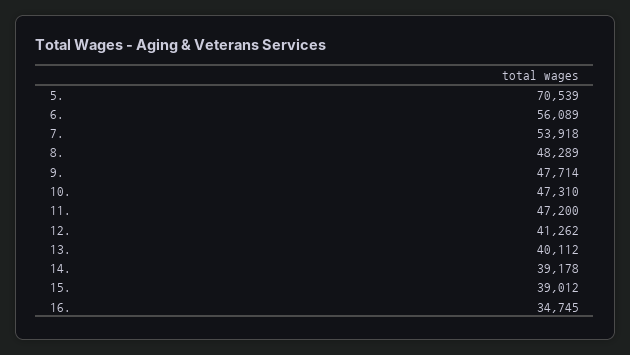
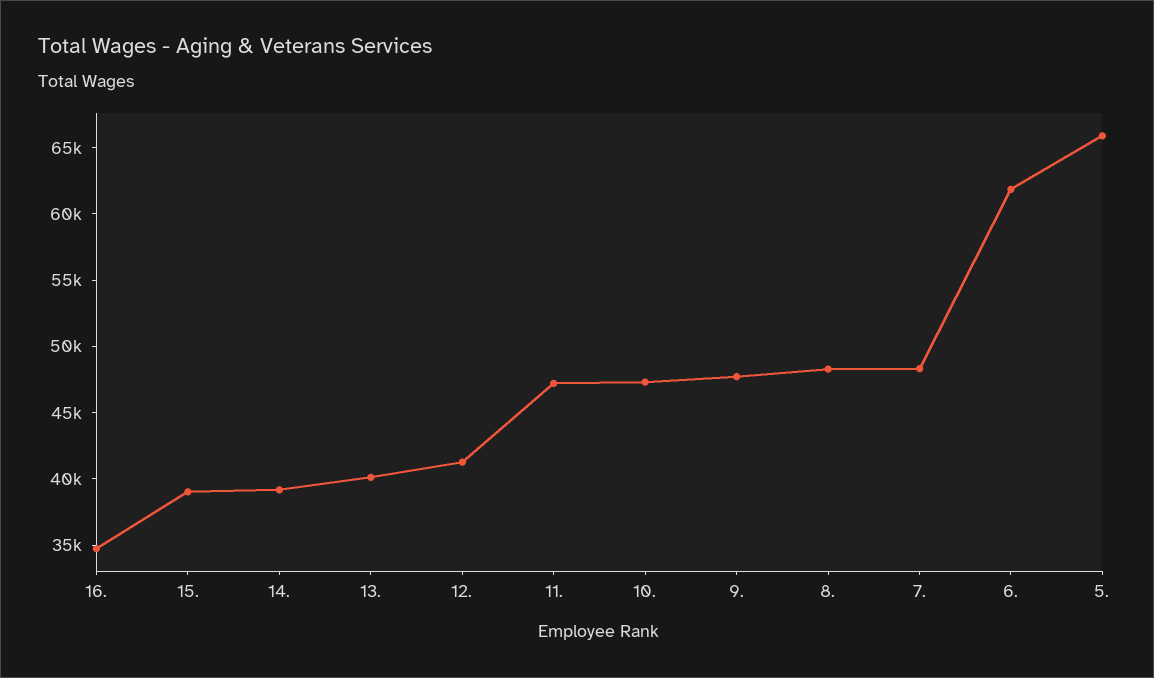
  {
-   "5.": 70539,
+   "5.": 66000,
-   "6.": 56089,
+   "6.": 62000,
-   "7.": 53918,
+   "7.": 48000,
    "8.": 48289,
    "9.": 47714,
    "10.": 47310,
    "11.": 47200,
    "12.": 41262,
    "13.": 40112,
    "14.": 39178,
    "15.": 39012,
    "16.": 34745
  }

